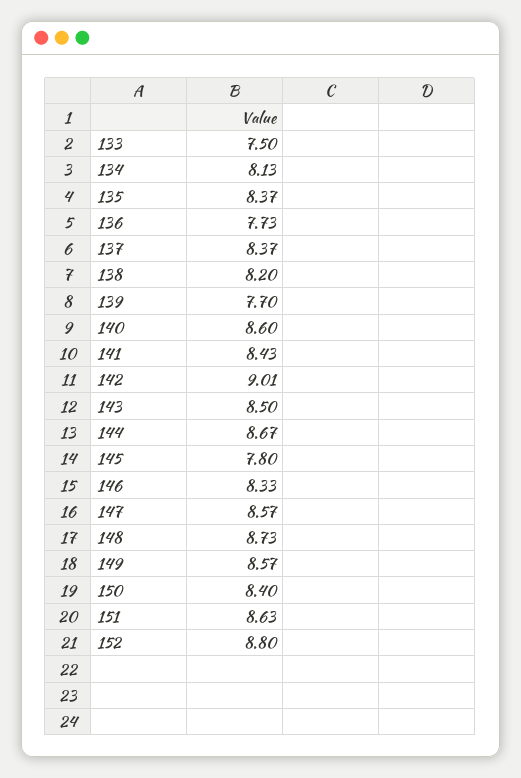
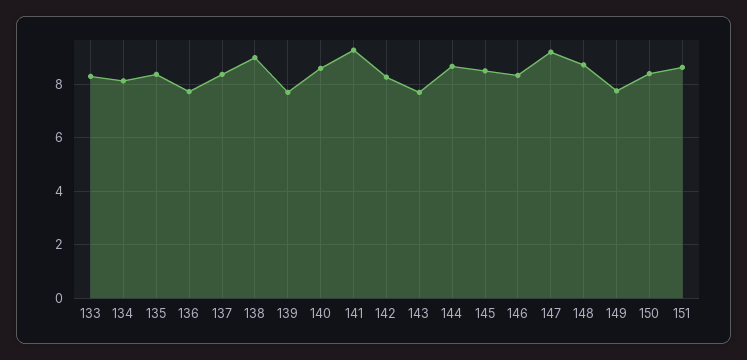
  {
-   "133": 7.5,
+   "133": 8.25,
    "134": 8.13,
    "135": 8.37,
    "136": 7.73,
    "137": 8.37,
-   "138": 8.2,
+   "138": 9,
    "139": 7.7,
    "140": 8.6,
-   "141": 8.43,
+   "141": 9.25,
-   "142": 9.01,
+   "142": 8.25,
-   "143": 8.5,
+   "143": 7.75,
    "144": 8.67,
-   "145": 7.8,
+   "145": 8.5,
    "146": 8.33,
-   "147": 8.57,
+   "147": 9.25,
    "148": 8.73,
-   "149": 8.57,
+   "149": 7.75,
    "150": 8.4,
-   "151": 8.63,
+   "151": 8.63
-   "152": 8.8
  }

